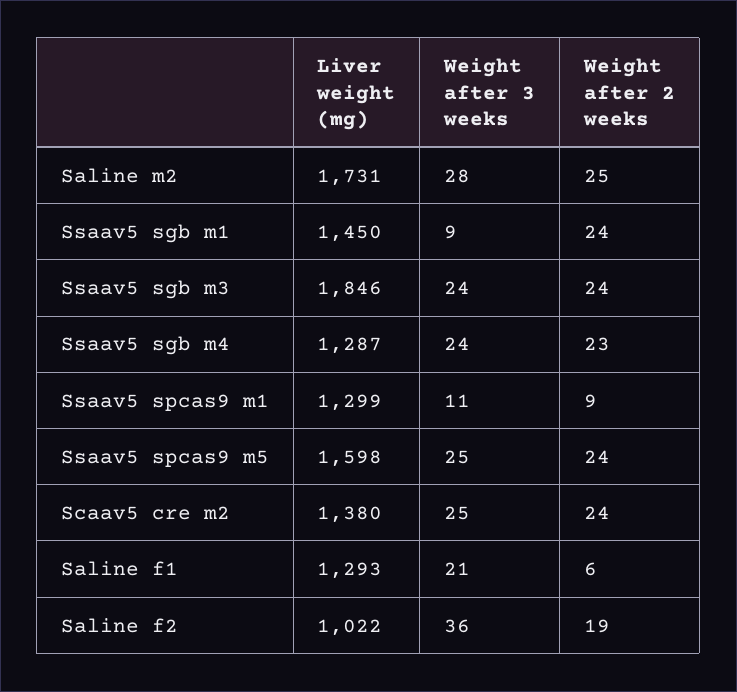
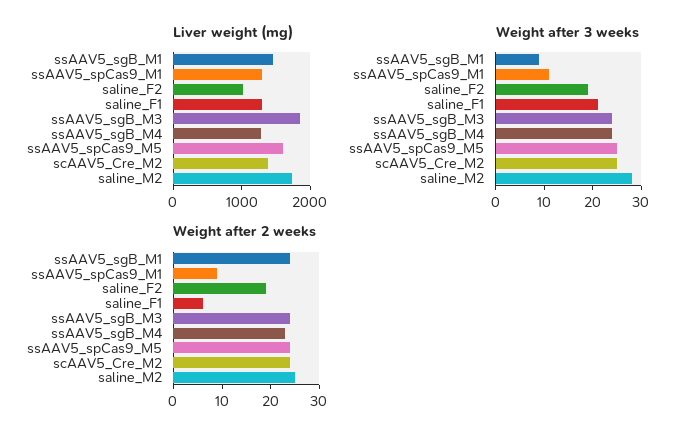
  {
    "Liver weight (mg)": {
      "Saline m2": 1731,
      "Ssaav5 sgb m1": 1450,
      "Ssaav5 sgb m3": 1846,
      "Ssaav5 sgb m4": 1287,
      "Ssaav5 spcas9 m1": 1299,
      "Ssaav5 spcas9 m5": 1598,
      "Scaav5 cre m2": 1380,
      "Saline f1": 1293,
      "Saline f2": 1022
    },
    "Weight after 3 weeks": {
      "Saline m2": 28,
      "Ssaav5 sgb m1": 9,
      "Ssaav5 sgb m3": 24,
      "Ssaav5 sgb m4": 24,
      "Ssaav5 spcas9 m1": 11,
      "Ssaav5 spcas9 m5": 25,
      "Scaav5 cre m2": 25,
      "Saline f1": 21,
-     "Saline f2": 36
+     "Saline f2": 20
    },
    "Weight after 2 weeks": {
      "Saline m2": 25,
      "Ssaav5 sgb m1": 24,
      "Ssaav5 sgb m3": 24,
      "Ssaav5 sgb m4": 23,
      "Ssaav5 spcas9 m1": 9,
      "Ssaav5 spcas9 m5": 24,
      "Scaav5 cre m2": 24,
      "Saline f1": 6,
      "Saline f2": 19
    }
  }

